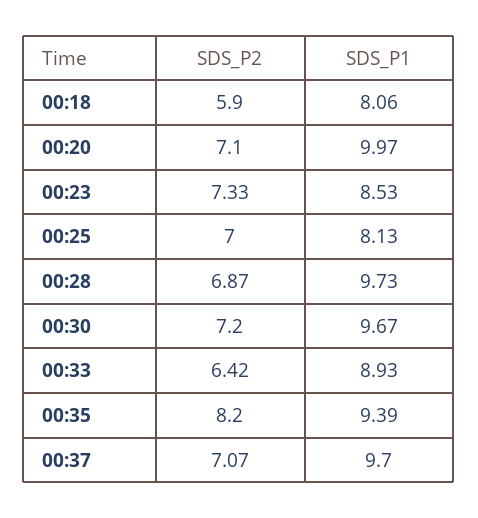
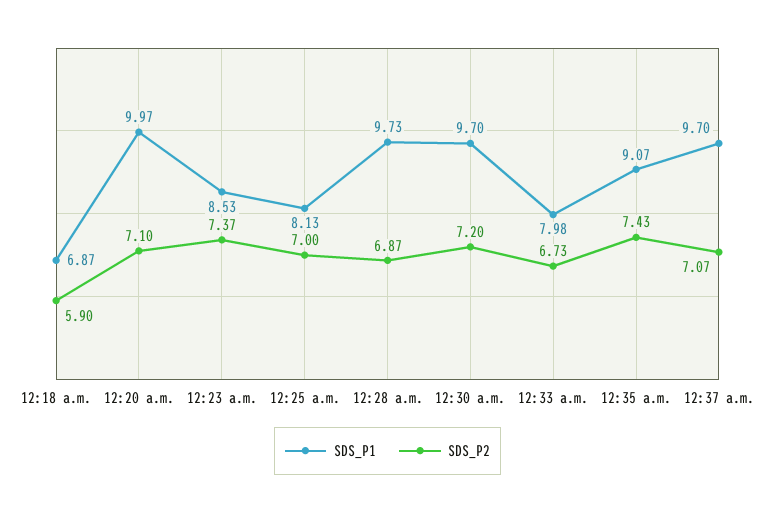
  {
    "SDS_P2": {
      "00:18": 5.9,
      "00:20": 7.1,
-     "00:23": 7.33,
+     "00:23": 7.37,
      "00:25": 7,
      "00:28": 6.87,
      "00:30": 7.2,
-     "00:33": 6.42,
+     "00:33": 6.73,
-     "00:35": 8.2,
+     "00:35": 7.43,
      "00:37": 7.07
    },
    "SDS_P1": {
-     "00:18": 8.06,
+     "00:18": 6.87,
      "00:20": 9.97,
      "00:23": 8.53,
      "00:25": 8.13,
      "00:28": 9.73,
-     "00:30": 9.67,
+     "00:30": 9.7,
-     "00:33": 8.93,
+     "00:33": 7.98,
-     "00:35": 9.39,
+     "00:35": 9.07,
      "00:37": 9.7
    }
  }

